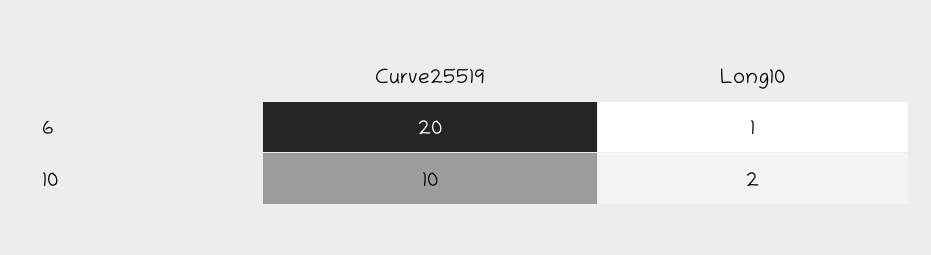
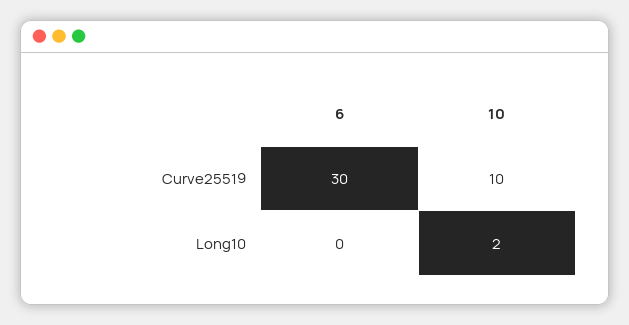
  {
    "Curve25519": {
-     "6": 20,
+     "6": 30,
      "10": 10
    },
    "Long10": {
-     "6": 1,
+     "6": 0,
      "10": 2
    }
  }

